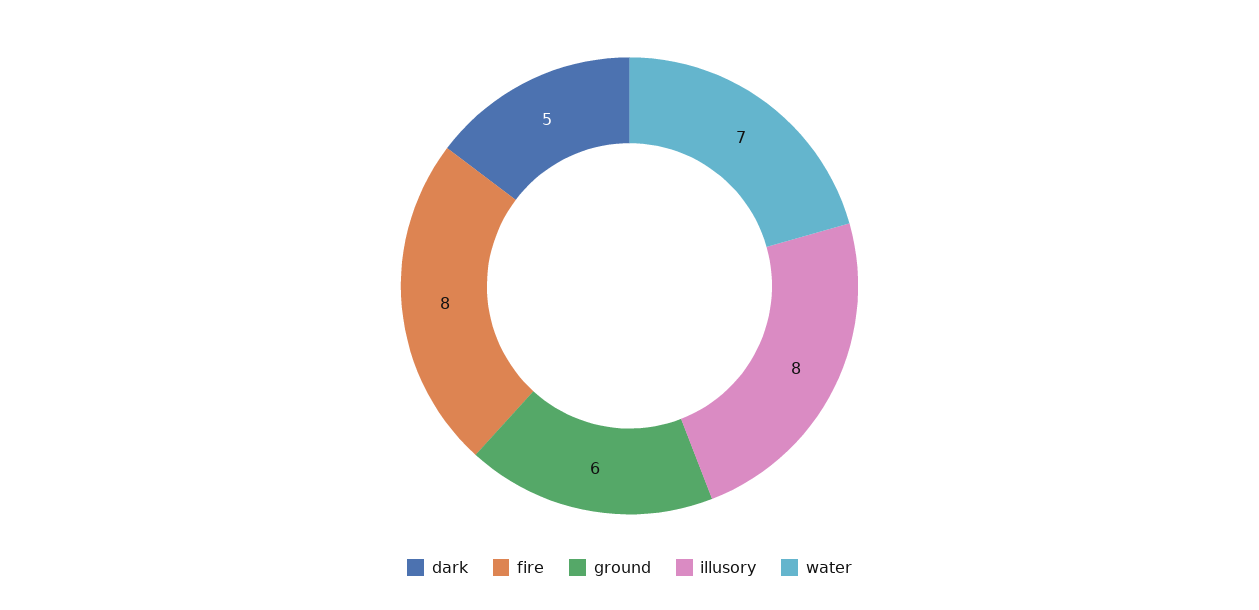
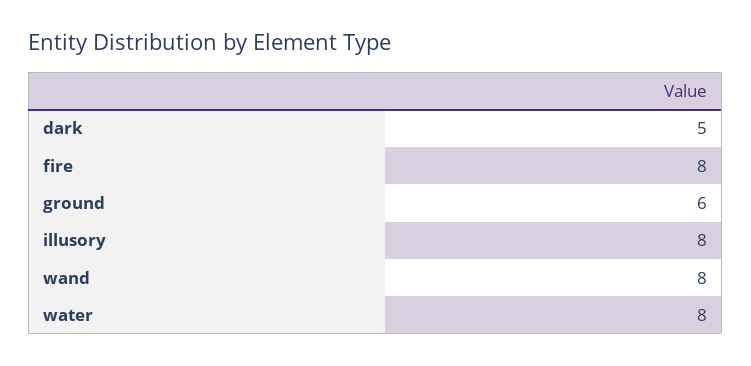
  {
    "dark": 5,
    "fire": 8,
    "ground": 6,
    "illusory": 8,
-   "water": 7
+   "water": 8,
+   "wand": 8
  }

